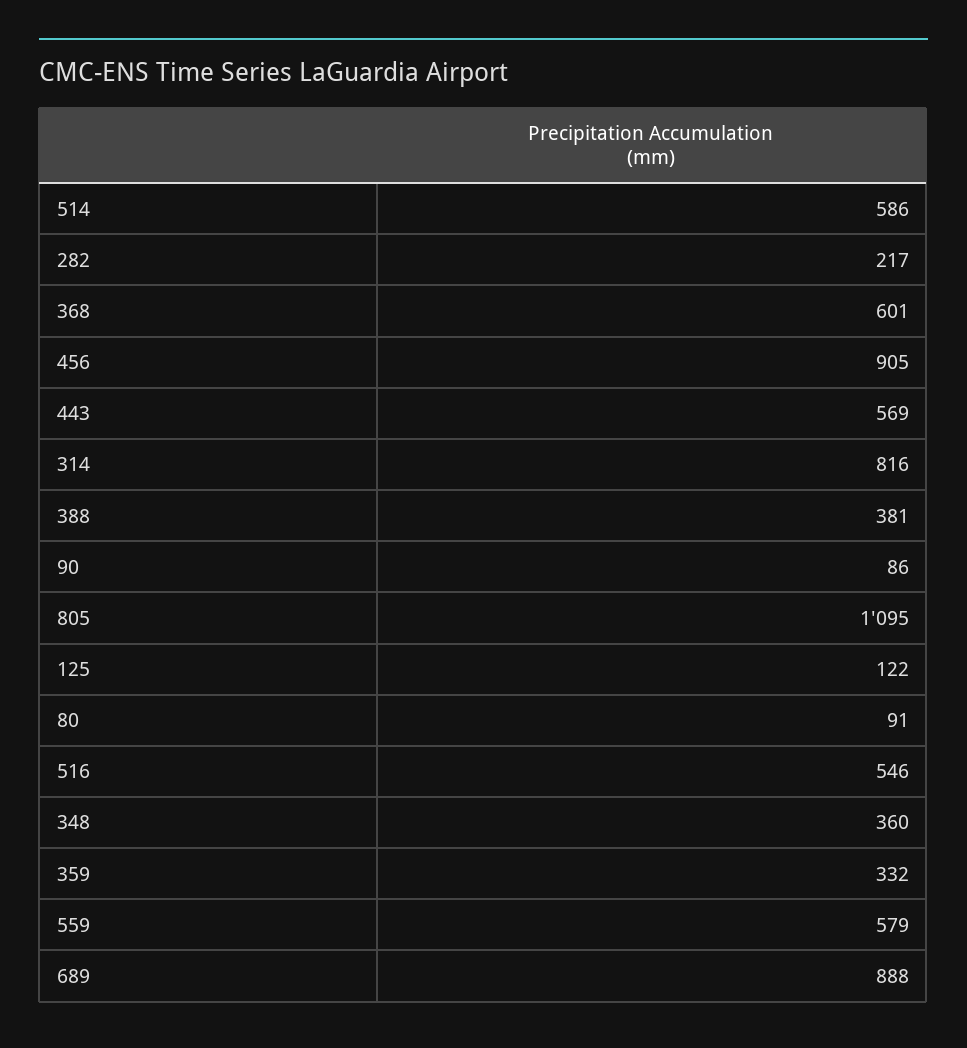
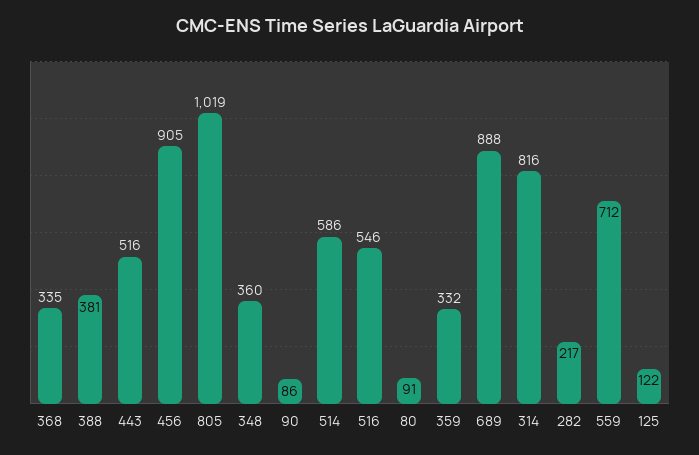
  {
    "514": 586,
    "282": 217,
-   "368": 601,
+   "368": 335,
    "456": 905,
-   "443": 569,
+   "443": 516,
    "314": 816,
    "388": 381,
    "90": 86,
-   "805": 1095,
+   "805": 1019,
    "125": 122,
    "80": 91,
    "516": 546,
    "348": 360,
    "359": 332,
-   "559": 579,
+   "559": 712,
    "689": 888
  }

